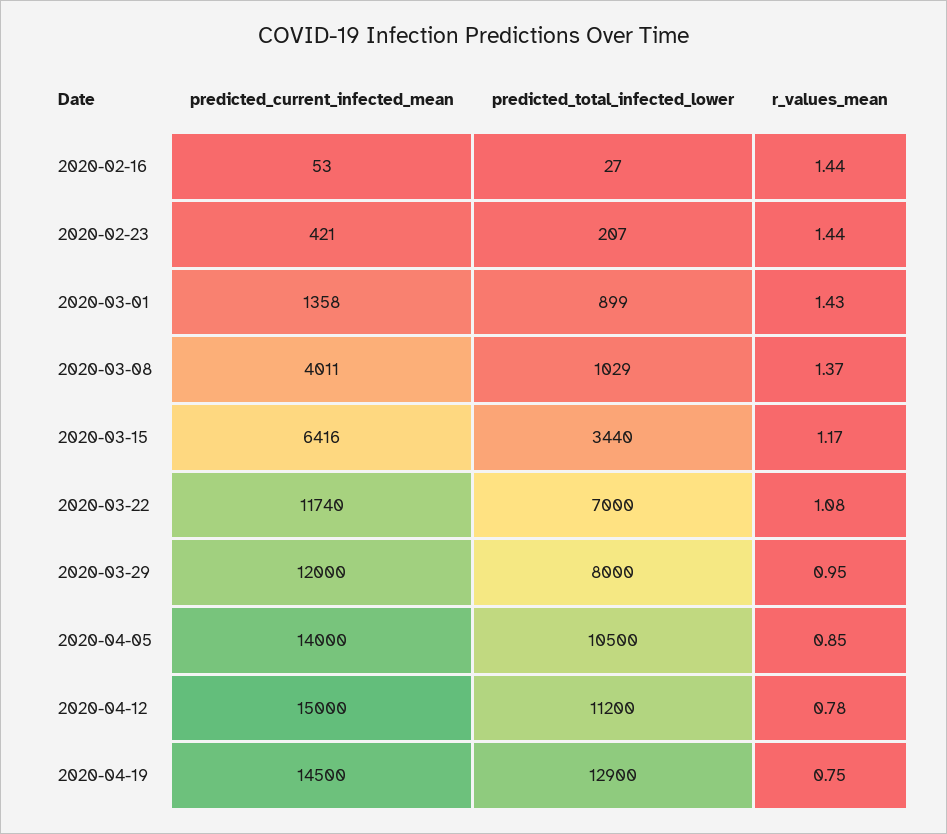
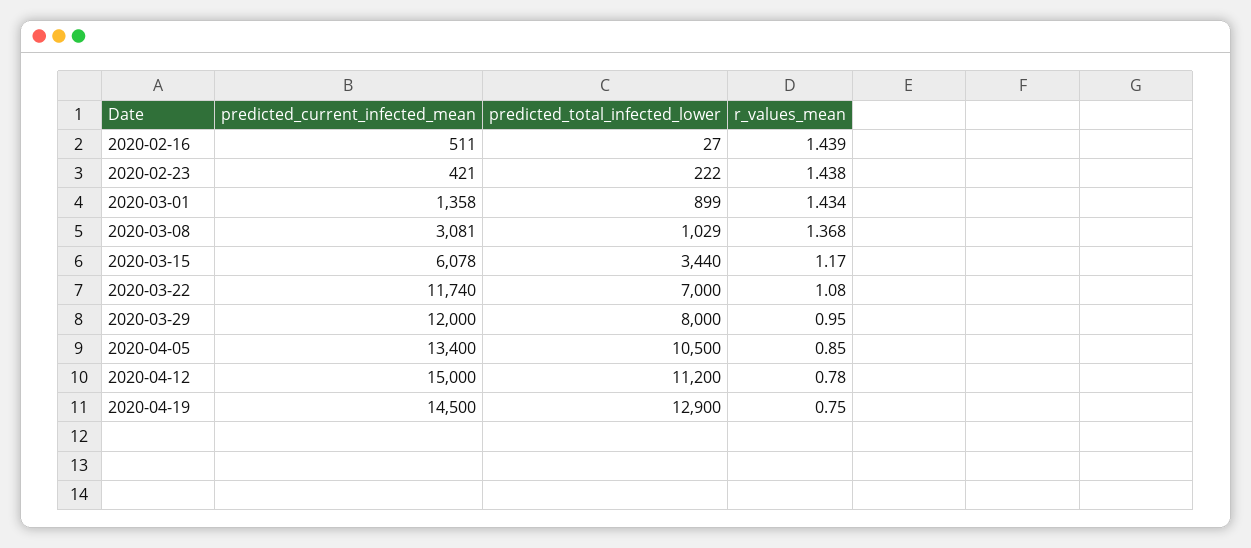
  {
    "predicted_current_infected_mean": {
-     "2020-02-16": 53,
+     "2020-02-16": 511,
      "2020-02-23": 421,
      "2020-03-01": 1358,
-     "2020-03-08": 4011,
+     "2020-03-08": 3081,
-     "2020-03-15": 6416,
+     "2020-03-15": 6078,
      "2020-03-22": 11740,
      "2020-03-29": 12000,
-     "2020-04-05": 14000,
+     "2020-04-05": 13400,
      "2020-04-12": 15000,
      "2020-04-19": 14500
    },
    "predicted_total_infected_lower": {
      "2020-02-16": 27,
-     "2020-02-23": 207,
+     "2020-02-23": 222,
      "2020-03-01": 899,
      "2020-03-08": 1029,
      "2020-03-15": 3440,
      "2020-03-22": 7000,
      "2020-03-29": 8000,
      "2020-04-05": 10500,
      "2020-04-12": 11200,
      "2020-04-19": 12900
    },
    "r_values_mean": {
      "2020-02-16": 1.439,
      "2020-02-23": 1.438,
      "2020-03-01": 1.434,
      "2020-03-08": 1.368,
      "2020-03-15": 1.17,
      "2020-03-22": 1.08,
      "2020-03-29": 0.95,
      "2020-04-05": 0.85,
      "2020-04-12": 0.78,
      "2020-04-19": 0.75
    }
  }

